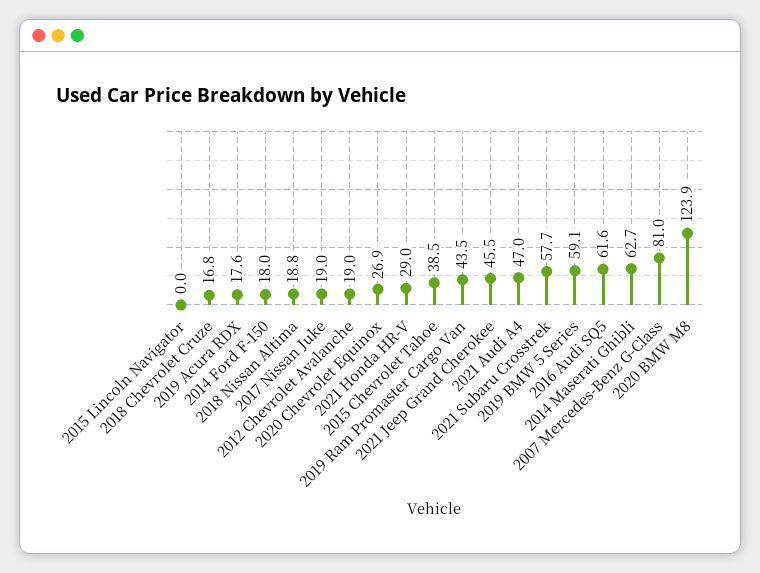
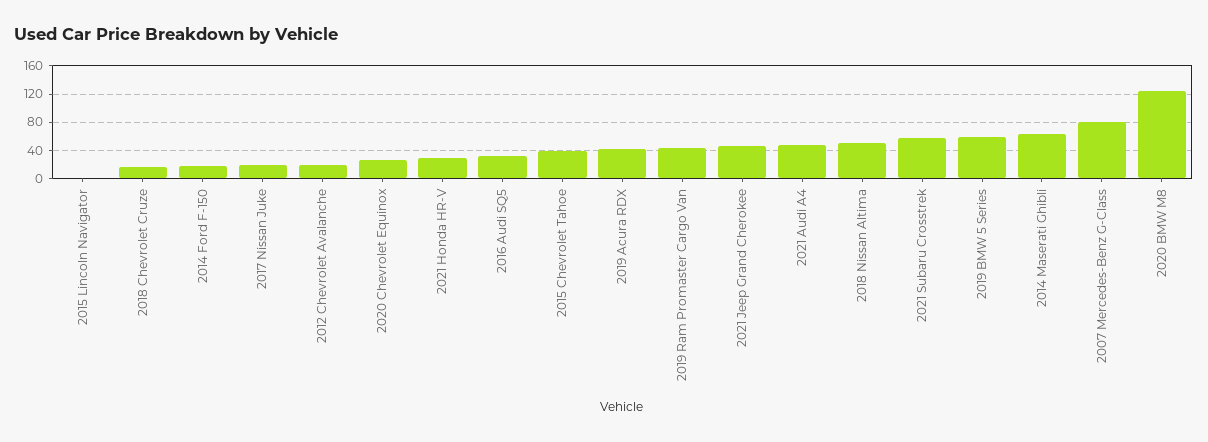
  {
    "2015 Lincoln Navigator": 0,
    "2018 Chevrolet Cruze": 16.8,
-   "2019 Acura RDX": 17.6,
+   "2019 Acura RDX": 40,
    "2014 Ford F-150": 18,
-   "2018 Nissan Altima": 18.8,
+   "2018 Nissan Altima": 50,
    "2017 Nissan Juke": 19,
    "2012 Chevrolet Avalanche": 19,
    "2020 Chevrolet Equinox": 26.9,
    "2021 Honda HR-V": 29,
    "2015 Chevrolet Tahoe": 38.5,
    "2019 Ram Promaster Cargo Van": 43.5,
    "2021 Jeep Grand Cherokee": 45.5,
    "2021 Audi A4": 47,
    "2021 Subaru Crosstrek": 57.7,
    "2019 BMW 5 Series": 59.1,
-   "2016 Audi SQ5": 61.6,
+   "2016 Audi SQ5": 30,
    "2014 Maserati Ghibli": 62.7,
    "2007 Mercedes-Benz G-Class": 81,
    "2020 BMW M8": 123.9
  }

